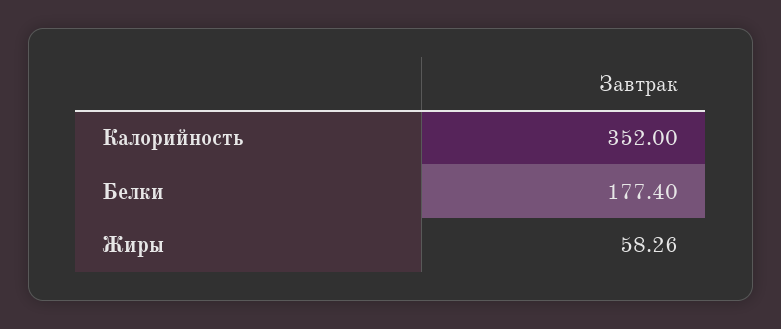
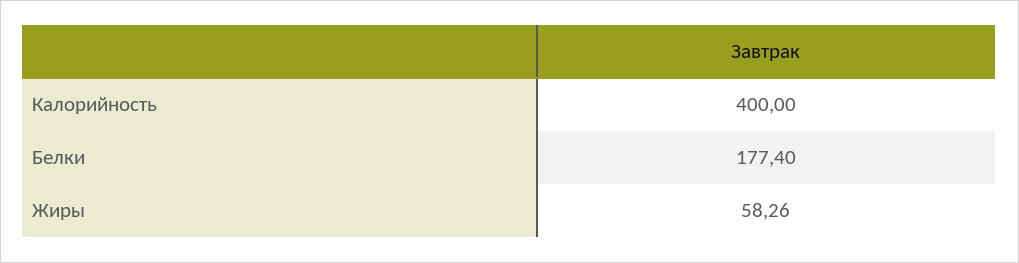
  {
-   "Калорийность": 352,
+   "Калорийность": 400,
    "Белки": 177.4,
    "Жиры": 58.26
  }

